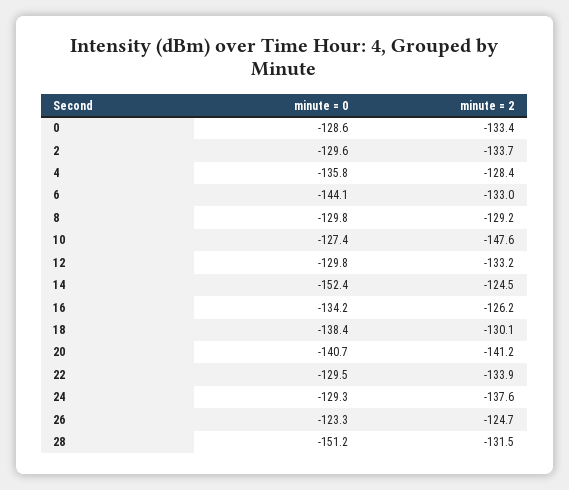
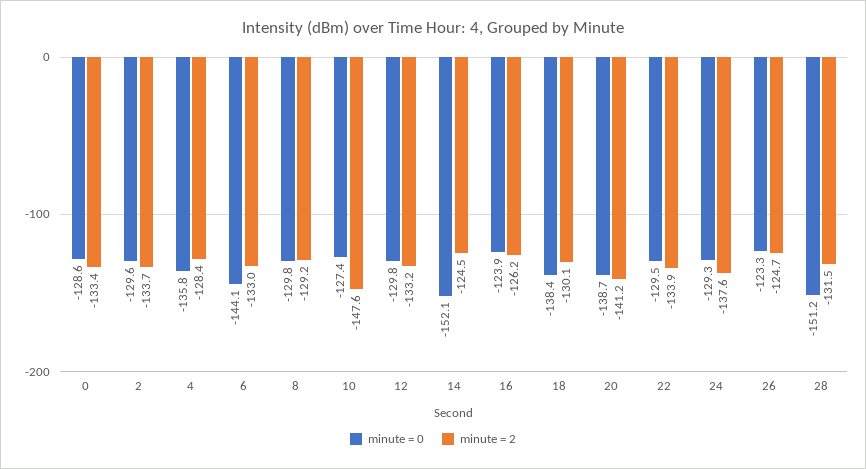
  {
    "minute = 0": {
      "0": -128.6,
      "2": -129.6,
      "4": -135.8,
      "6": -144.1,
      "8": -129.8,
      "10": -127.4,
      "12": -129.8,
-     "14": -152.4,
+     "14": -152.1,
-     "16": -134.2,
+     "16": -123.9,
      "18": -138.4,
-     "20": -140.7,
+     "20": -138.7,
      "22": -129.5,
      "24": -129.3,
      "26": -123.3,
      "28": -151.2
    },
    "minute = 2": {
      "0": -133.4,
      "2": -133.7,
      "4": -128.4,
      "6": -133,
      "8": -129.2,
      "10": -147.6,
      "12": -133.2,
      "14": -124.5,
      "16": -126.2,
      "18": -130.1,
      "20": -141.2,
      "22": -133.9,
      "24": -137.6,
      "26": -124.7,
      "28": -131.5
    }
  }

